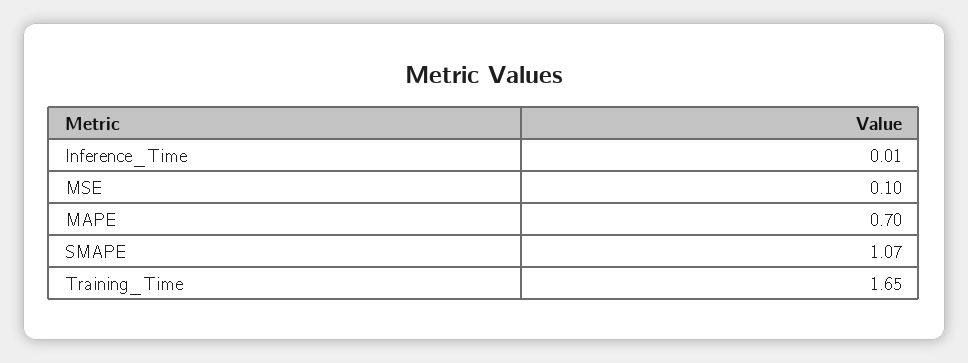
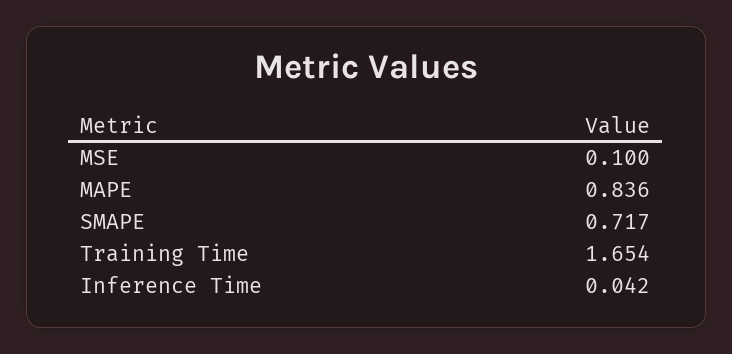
  {
-   "Inference_Time": 0.01,
+   "Inference_Time": 0.042,
    "MSE": 0.1,
-   "MAPE": 0.7,
+   "MAPE": 0.836,
-   "SMAPE": 1.07,
+   "SMAPE": 0.717,
    "Training_Time": 1.654
  }

